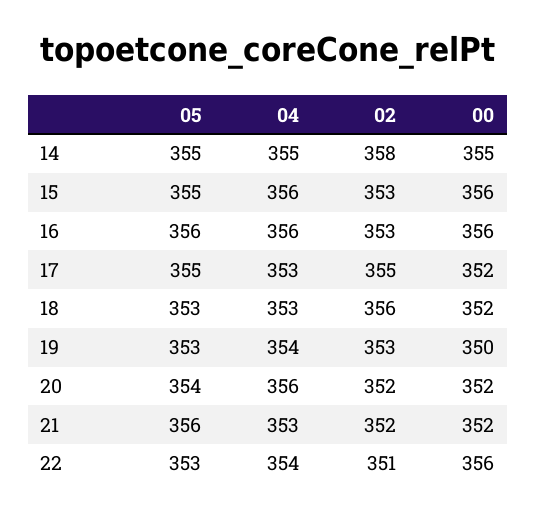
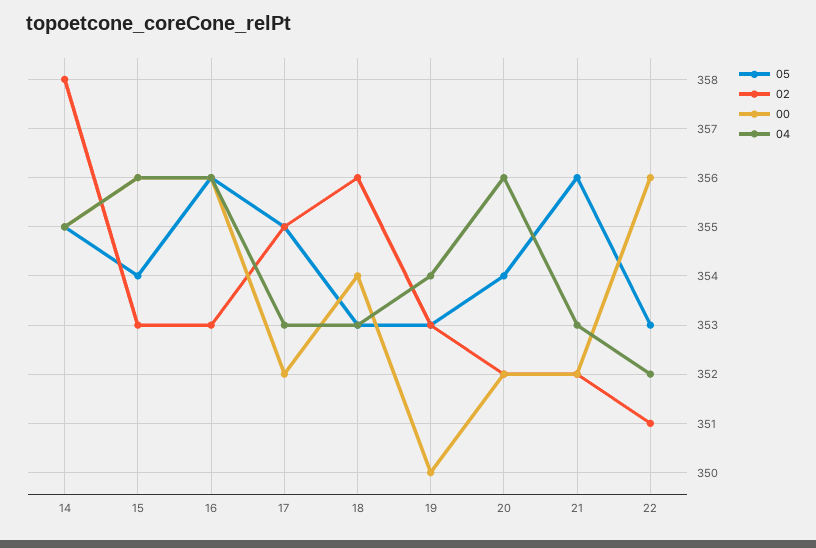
  {
    "05": {
      "14": 355,
-     "15": 355,
+     "15": 354,
      "16": 356,
      "17": 355,
      "18": 353,
      "19": 353,
      "20": 354,
      "21": 356,
      "22": 353
    },
    "04": {
      "14": 355,
      "15": 356,
      "16": 356,
      "17": 353,
      "18": 353,
      "19": 354,
      "20": 356,
      "21": 353,
-     "22": 354
+     "22": 352
    },
    "02": {
      "14": 358,
      "15": 353,
      "16": 353,
      "17": 355,
      "18": 356,
      "19": 353,
      "20": 352,
      "21": 352,
      "22": 351
    },
    "00": {
      "14": 355,
      "15": 356,
      "16": 356,
      "17": 352,
-     "18": 352,
+     "18": 354,
      "19": 350,
      "20": 352,
      "21": 352,
      "22": 356
    }
  }

